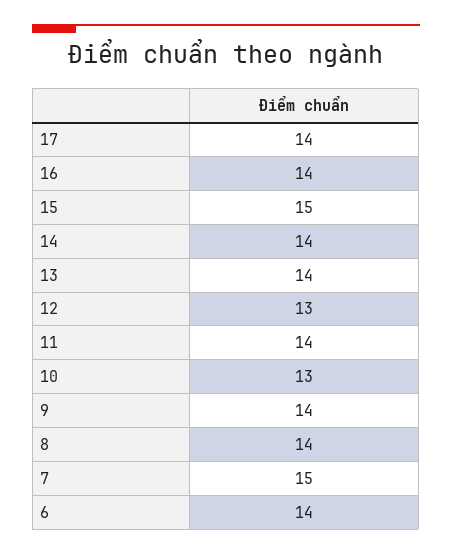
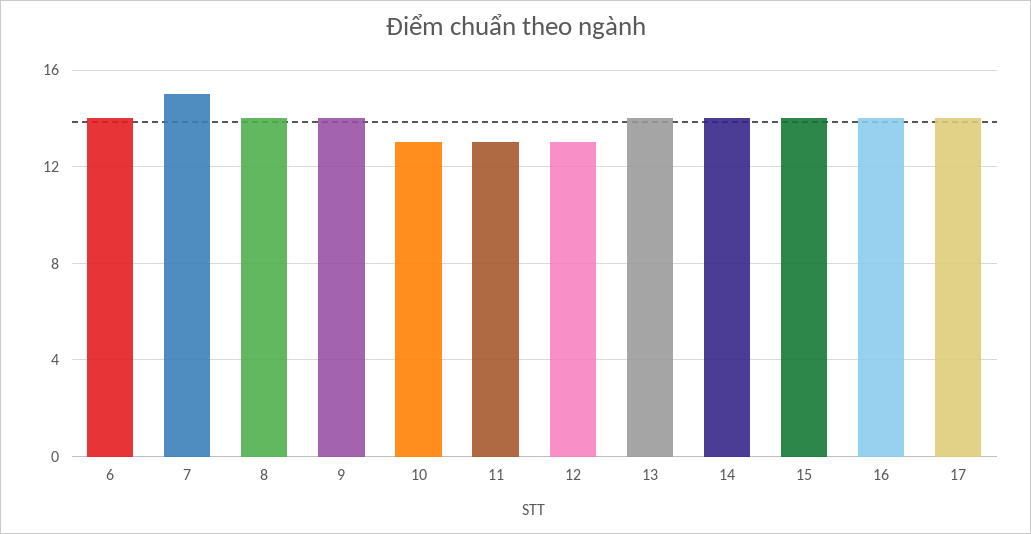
  {
    "17": 14,
    "16": 14,
-   "15": 15,
+   "15": 14,
    "14": 14,
    "13": 14,
    "12": 13,
-   "11": 14,
+   "11": 13,
    "10": 13,
    "9": 14,
    "8": 14,
    "7": 15,
    "6": 14
  }

